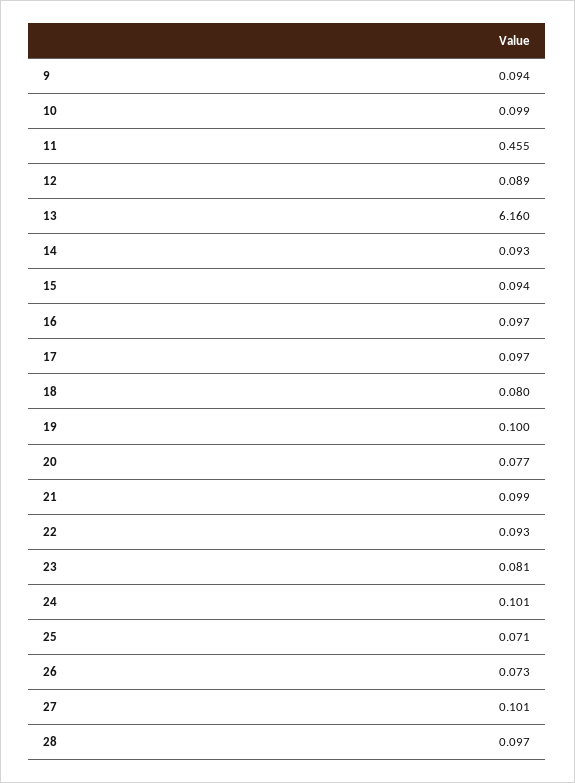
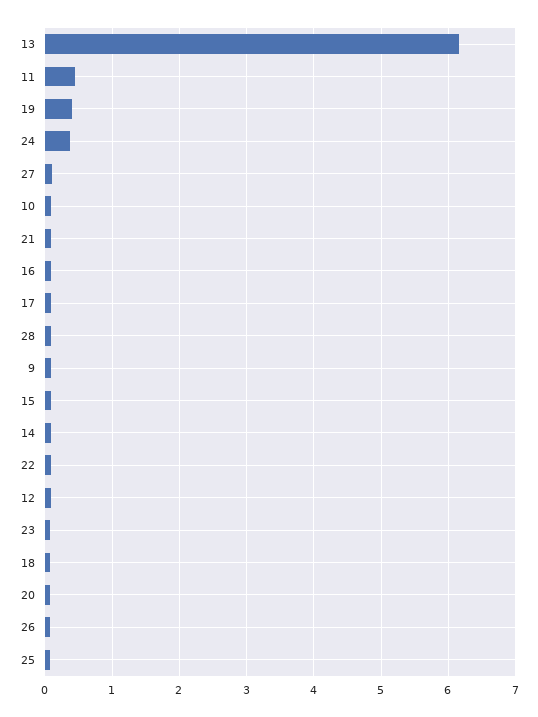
  {
    "9": 0.094,
    "10": 0.099,
    "11": 0.455,
    "12": 0.089,
    "13": 6.16,
    "14": 0.093,
    "15": 0.094,
    "16": 0.097,
    "17": 0.097,
    "18": 0.08,
-   "19": 0.1,
+   "19": 0.4,
    "20": 0.077,
    "21": 0.099,
    "22": 0.093,
    "23": 0.081,
-   "24": 0.101,
+   "24": 0.4,
    "25": 0.071,
    "26": 0.073,
    "27": 0.101,
    "28": 0.097
  }

